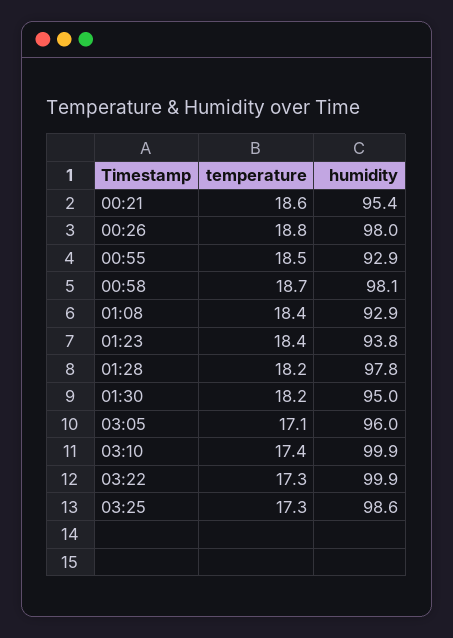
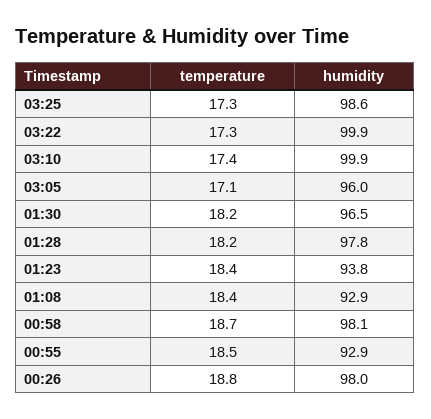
  {
    "temperature": {
-     "00:21": 18.6,
      "00:26": 18.8,
      "00:55": 18.5,
      "00:58": 18.7,
      "01:08": 18.4,
      "01:23": 18.4,
      "01:28": 18.2,
      "01:30": 18.2,
      "03:05": 17.1,
      "03:10": 17.4,
      "03:22": 17.3,
      "03:25": 17.3
    },
    "humidity": {
-     "00:21": 95.4,
      "00:26": 98,
      "00:55": 92.9,
      "00:58": 98.1,
      "01:08": 92.9,
      "01:23": 93.8,
      "01:28": 97.8,
-     "01:30": 95,
+     "01:30": 96.5,
      "03:05": 96,
      "03:10": 99.9,
      "03:22": 99.9,
      "03:25": 98.6
    }
  }

